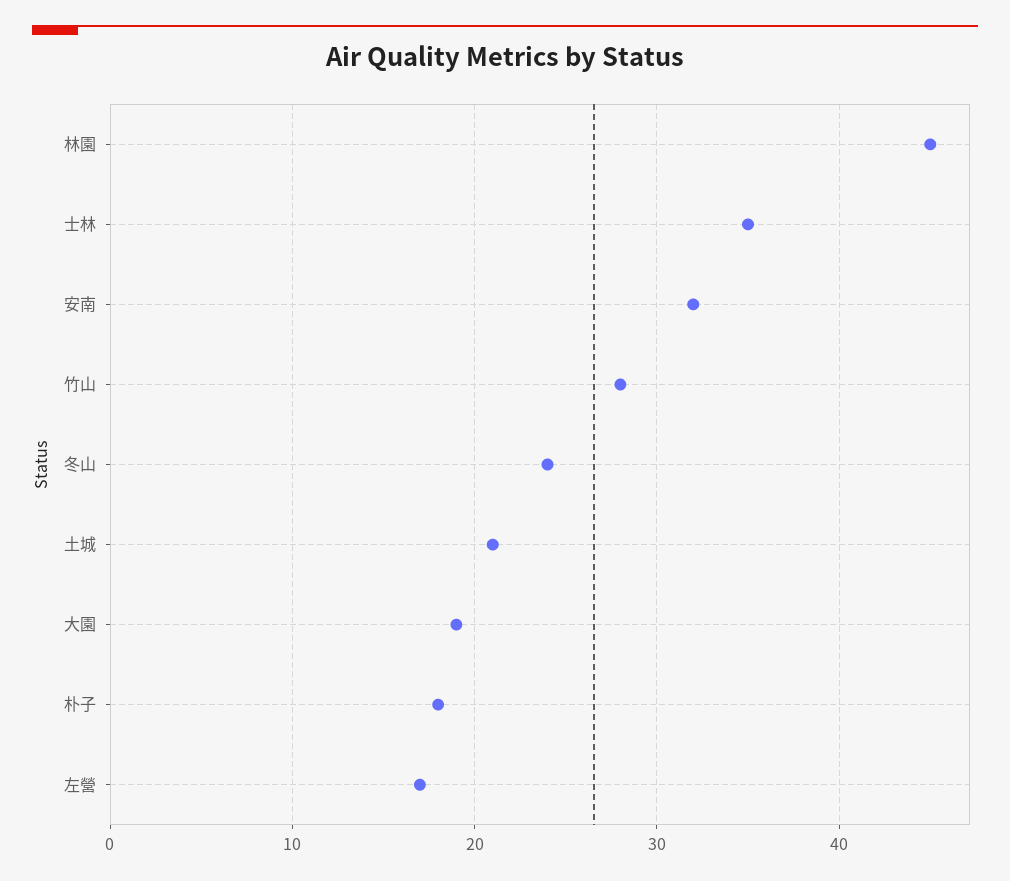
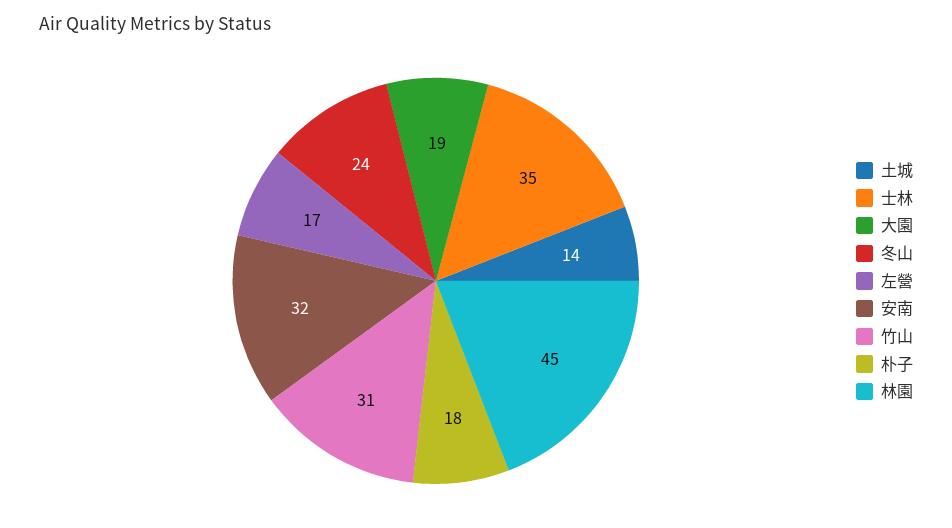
  {
    "林園": 45,
    "士林": 35,
    "安南": 32,
-   "竹山": 28,
+   "竹山": 31,
    "冬山": 24,
-   "土城": 21,
+   "土城": 14,
    "大園": 19,
    "朴子": 18,
    "左營": 17
  }

